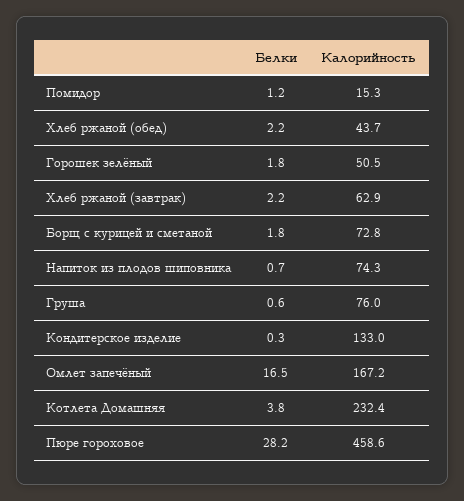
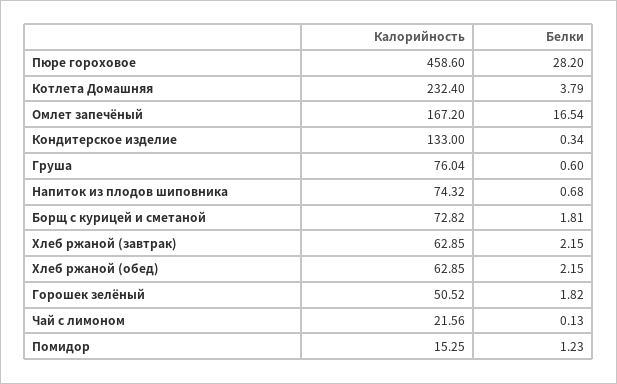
  {
    "Белки": {
      "Помидор": 1.23,
      "Хлеб ржаной (обед)": 2.15,
      "Горошек зелёный": 1.82,
      "Хлеб ржаной (завтрак)": 2.15,
      "Борщ с курицей и сметаной": 1.81,
      "Напиток из плодов шиповника": 0.68,
      "Груша": 0.6,
      "Кондитерское изделие": 0.34,
      "Омлет запечёный": 16.54,
      "Котлета Домашняя": 3.79,
-     "Пюре гороховое": 28.2
+     "Пюре гороховое": 28.2,
+     "Чай с лимоном": 0.13
    },
    "Калорийность": {
      "Помидор": 15.25,
-     "Хлеб ржаной (обед)": 43.7,
+     "Хлеб ржаной (обед)": 62.85,
      "Горошек зелёный": 50.52,
      "Хлеб ржаной (завтрак)": 62.85,
      "Борщ с курицей и сметаной": 72.82,
      "Напиток из плодов шиповника": 74.32,
      "Груша": 76.04,
      "Кондитерское изделие": 133,
      "Омлет запечёный": 167.2,
      "Котлета Домашняя": 232.4,
-     "Пюре гороховое": 458.6
+     "Пюре гороховое": 458.6,
+     "Чай с лимоном": 21.56
    }
  }

